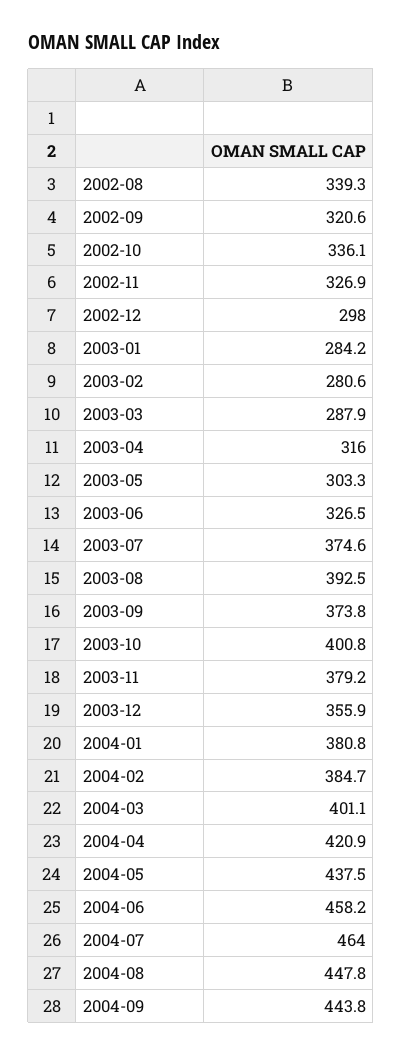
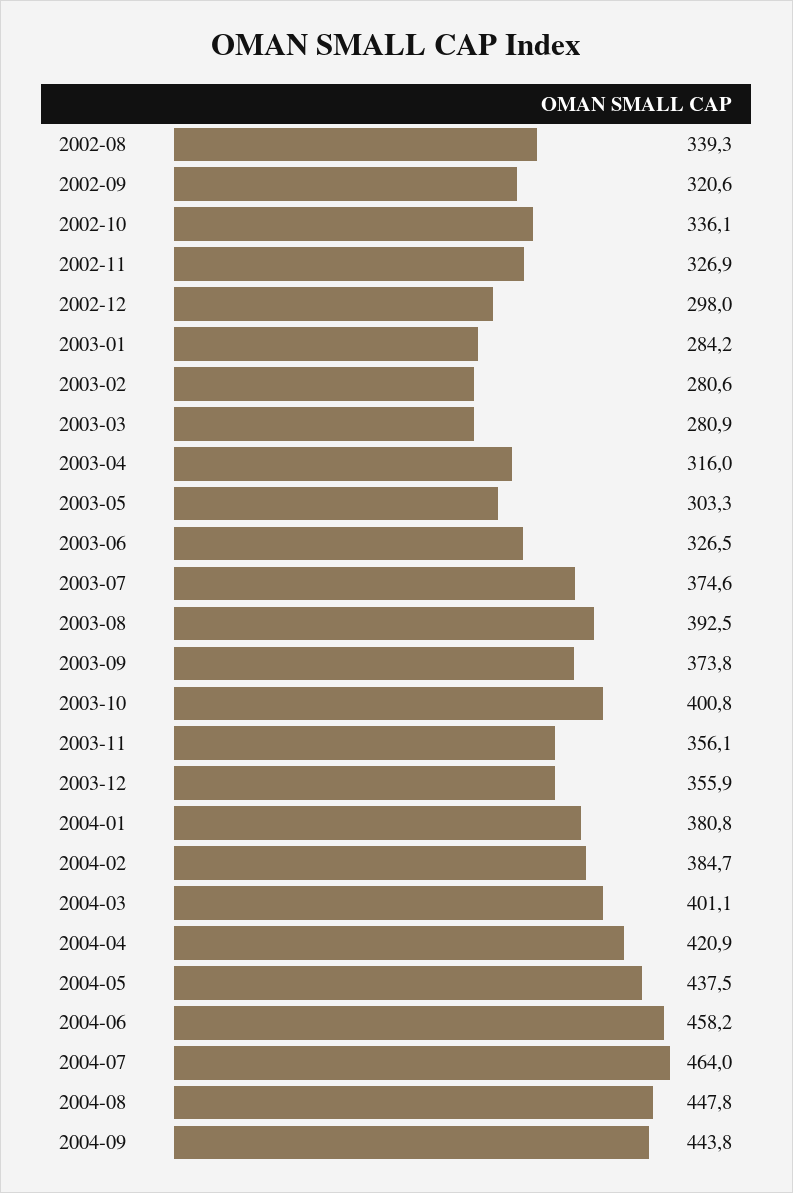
  {
    "2002-08": 339.3,
    "2002-09": 320.6,
    "2002-10": 336.1,
    "2002-11": 326.9,
    "2002-12": 298,
    "2003-01": 284.2,
    "2003-02": 280.6,
-   "2003-03": 287.9,
+   "2003-03": 280.9,
    "2003-04": 316,
    "2003-05": 303.3,
    "2003-06": 326.5,
    "2003-07": 374.6,
    "2003-08": 392.5,
    "2003-09": 373.8,
    "2003-10": 400.8,
-   "2003-11": 379.2,
+   "2003-11": 356.1,
    "2003-12": 355.9,
    "2004-01": 380.8,
    "2004-02": 384.7,
    "2004-03": 401.1,
    "2004-04": 420.9,
    "2004-05": 437.5,
    "2004-06": 458.2,
    "2004-07": 464,
    "2004-08": 447.8,
    "2004-09": 443.8
  }

